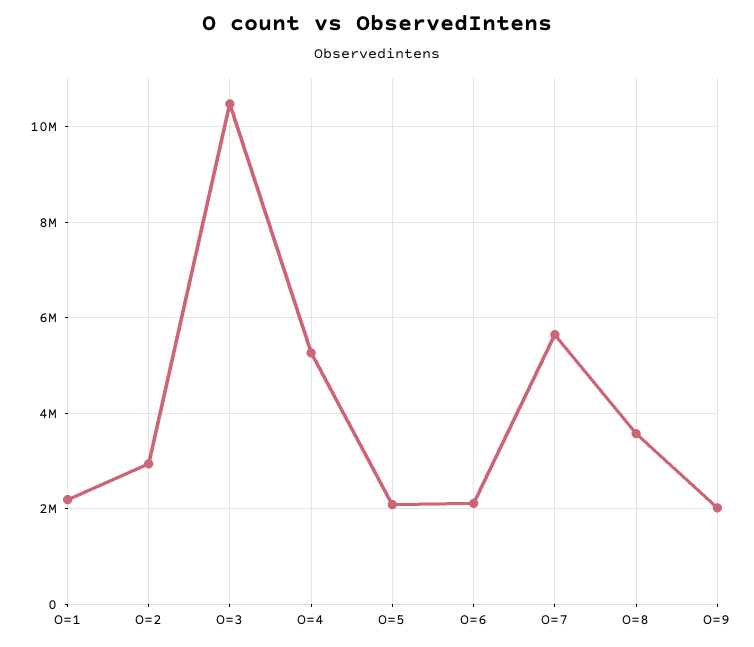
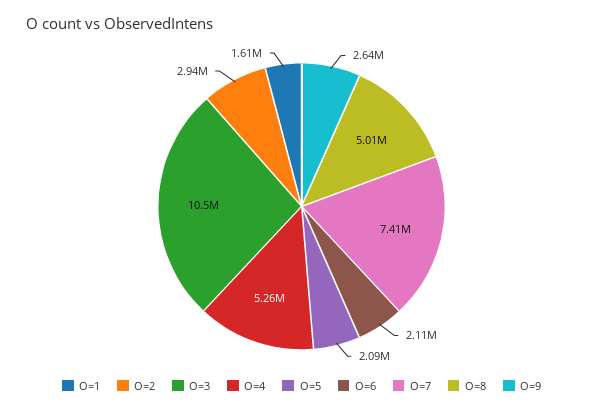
  {
-   "O=1": 2200000,
+   "O=1": 1610000,
    "O=2": 2940000,
    "O=3": 10500000,
    "O=4": 5260000,
    "O=5": 2090000,
    "O=6": 2110000,
-   "O=7": 5600000,
+   "O=7": 7410000,
-   "O=8": 3600000,
+   "O=8": 5010000,
-   "O=9": 2000000
+   "O=9": 2640000
  }

